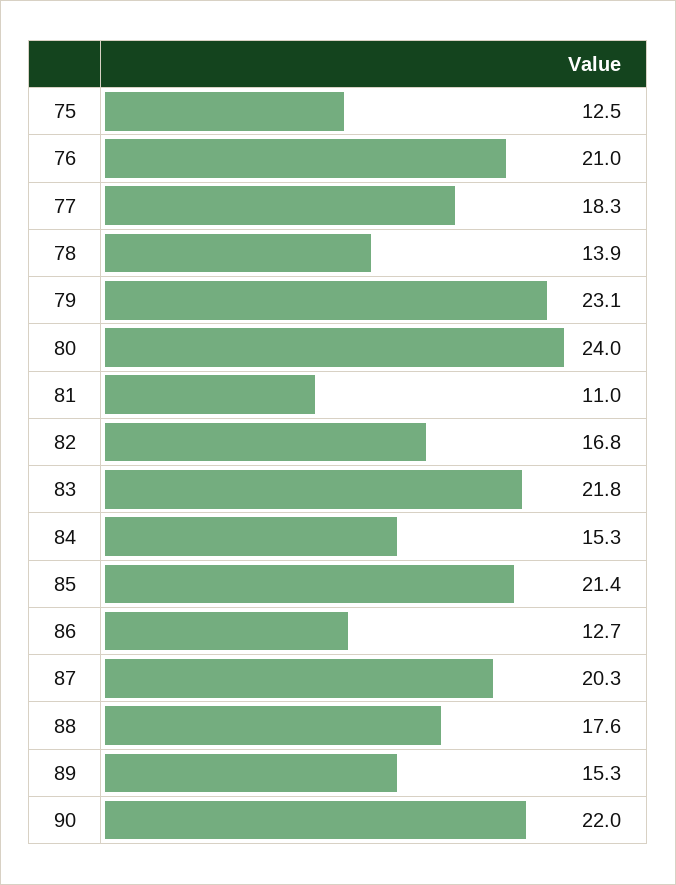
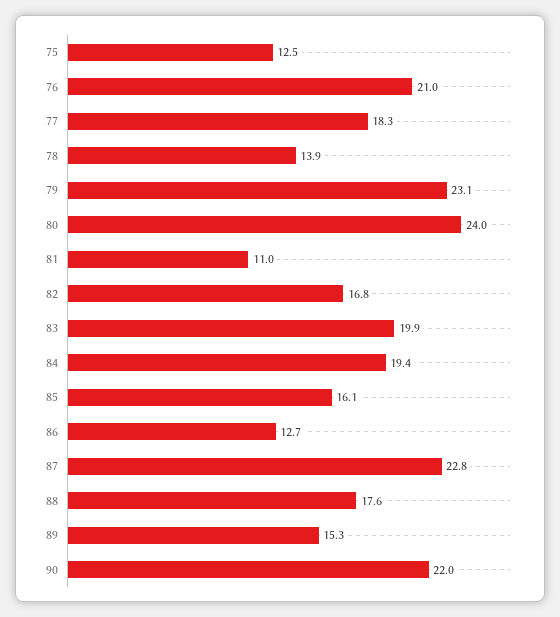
  {
    "75": 12.5,
    "76": 21,
    "77": 18.3,
    "78": 13.9,
    "79": 23.1,
    "80": 24,
    "81": 11,
    "82": 16.8,
-   "83": 21.8,
+   "83": 19.9,
-   "84": 15.3,
+   "84": 19.4,
-   "85": 21.4,
+   "85": 16.1,
    "86": 12.7,
-   "87": 20.3,
+   "87": 22.8,
    "88": 17.6,
    "89": 15.3,
    "90": 22
  }

